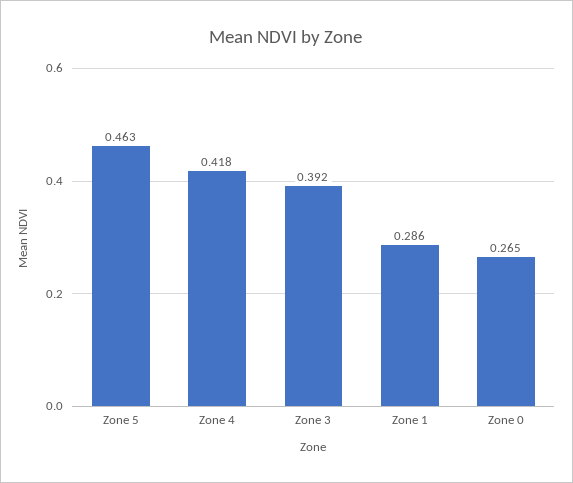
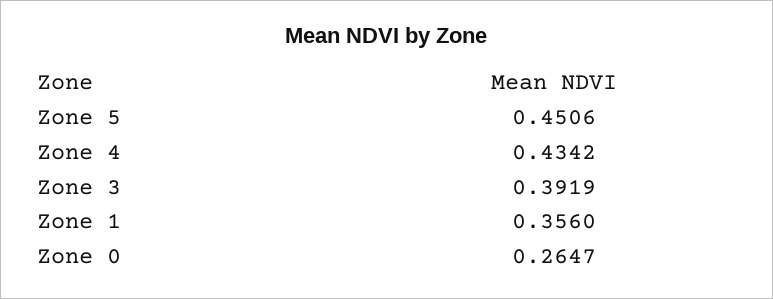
  {
-   "Zone 5": 0.463,
+   "Zone 5": 0.4506,
-   "Zone 4": 0.418,
+   "Zone 4": 0.4342,
    "Zone 3": 0.3919,
-   "Zone 1": 0.286,
+   "Zone 1": 0.356,
    "Zone 0": 0.2647
  }

